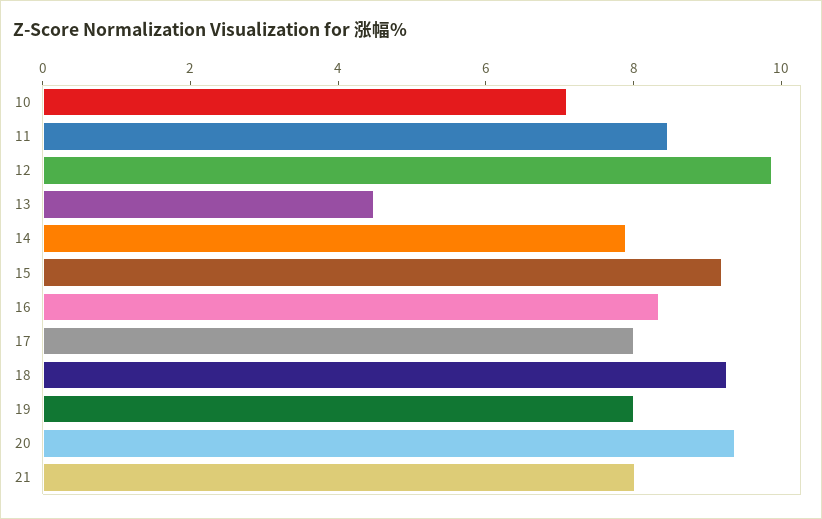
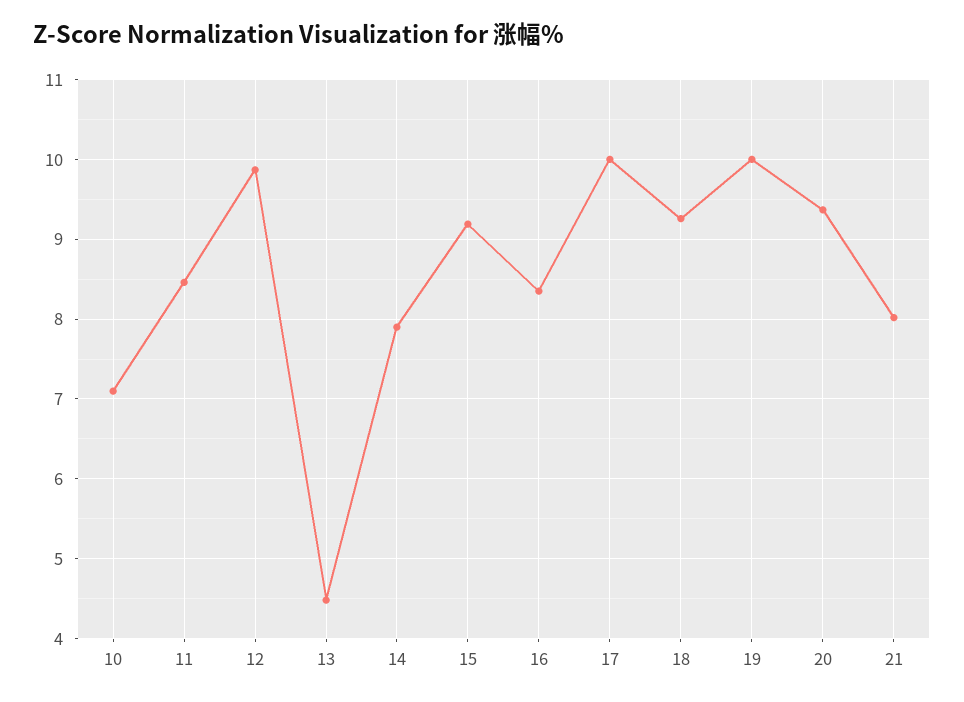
  {
    "10": 7.1,
    "11": 8.5,
    "12": 9.9,
    "13": 4.5,
    "14": 7.9,
    "15": 9.2,
    "16": 8.4,
-   "17": 8,
+   "17": 10,
    "18": 9.3,
-   "19": 8,
+   "19": 10,
    "20": 9.4,
    "21": 8
  }

